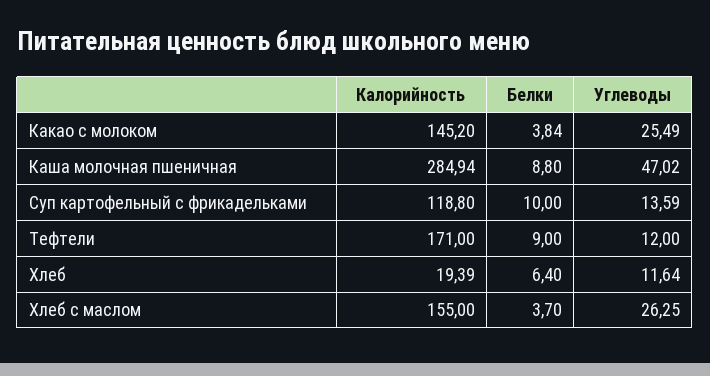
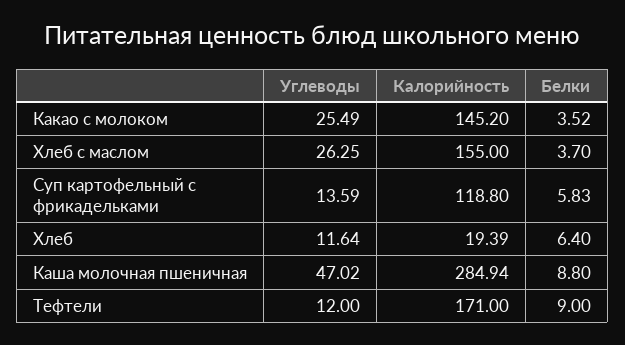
  {
    "Калорийность": {
      "Какао с молоком": 145.2,
      "Каша молочная пшеничная": 284.94,
      "Суп картофельный с фрикадельками": 118.8,
      "Тефтели": 171,
      "Хлеб": 19.39,
      "Хлеб с маслом": 155
    },
    "Белки": {
-     "Какао с молоком": 3.84,
+     "Какао с молоком": 3.52,
      "Каша молочная пшеничная": 8.8,
-     "Суп картофельный с фрикадельками": 10,
+     "Суп картофельный с фрикадельками": 5.83,
      "Тефтели": 9,
      "Хлеб": 6.4,
      "Хлеб с маслом": 3.7
    },
    "Углеводы": {
      "Какао с молоком": 25.49,
      "Каша молочная пшеничная": 47.02,
      "Суп картофельный с фрикадельками": 13.59,
      "Тефтели": 12,
      "Хлеб": 11.64,
      "Хлеб с маслом": 26.25
    }
  }

